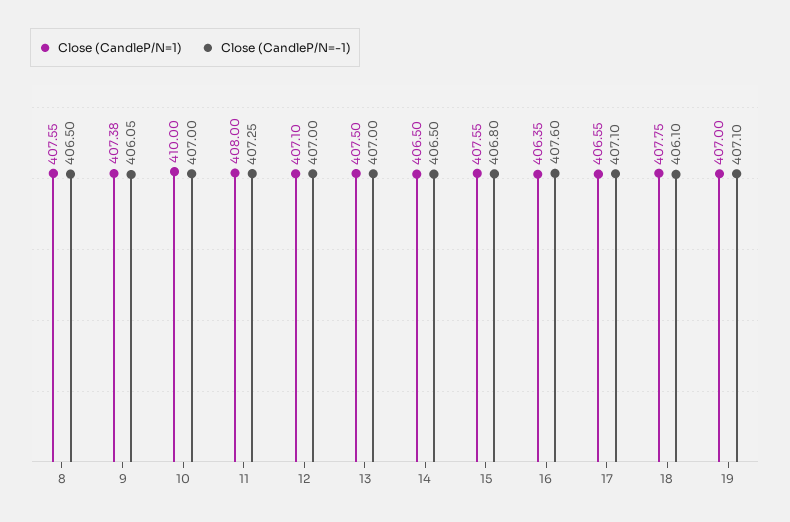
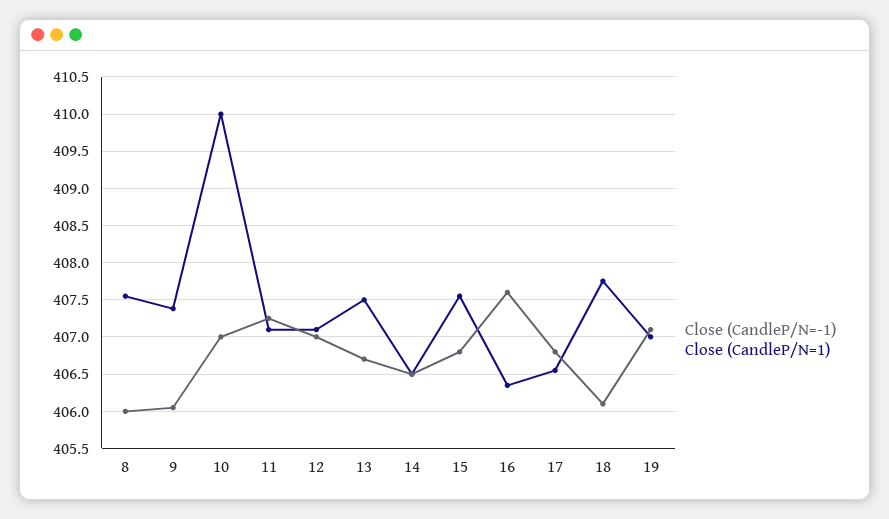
  {
    "Close (CandleP/N=1)": {
      "8": 407.55,
      "9": 407.38,
      "10": 410,
-     "11": 408,
+     "11": 407.1,
      "12": 407.1,
      "13": 407.5,
      "14": 406.5,
      "15": 407.55,
      "16": 406.35,
      "17": 406.55,
      "18": 407.75,
      "19": 407
    },
    "Close (CandleP/N=-1)": {
-     "8": 406.5,
+     "8": 406,
      "9": 406.05,
      "10": 407,
      "11": 407.25,
      "12": 407,
-     "13": 407,
+     "13": 406.7,
      "14": 406.5,
      "15": 406.8,
      "16": 407.6,
-     "17": 407.1,
+     "17": 406.8,
      "18": 406.1,
      "19": 407.1
    }
  }

